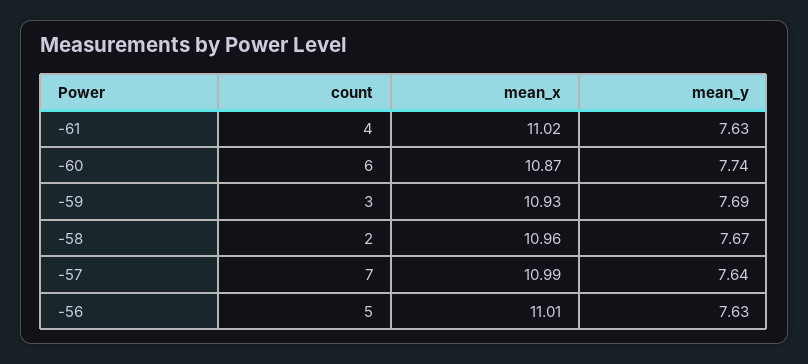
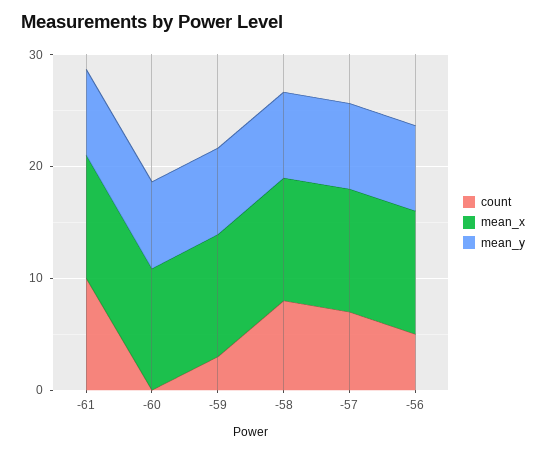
  {
    "count": {
-     "-61": 4,
+     "-61": 10,
-     "-60": 6,
+     "-60": 0,
      "-59": 3,
-     "-58": 2,
+     "-58": 8,
      "-57": 7,
      "-56": 5
    },
    "mean_x": {
      "-61": 11.02,
      "-60": 10.87,
      "-59": 10.93,
      "-58": 10.96,
      "-57": 10.99,
      "-56": 11.01
    },
    "mean_y": {
      "-61": 7.63,
      "-60": 7.74,
      "-59": 7.69,
      "-58": 7.67,
      "-57": 7.64,
      "-56": 7.63
    }
  }

